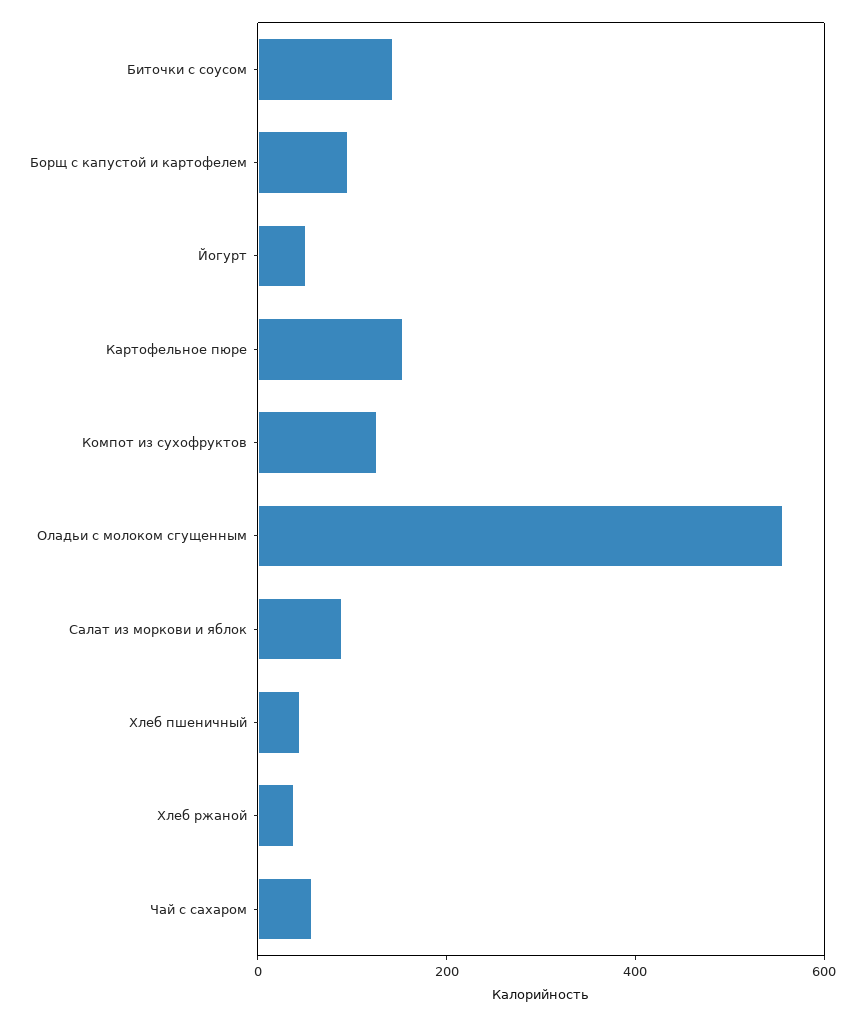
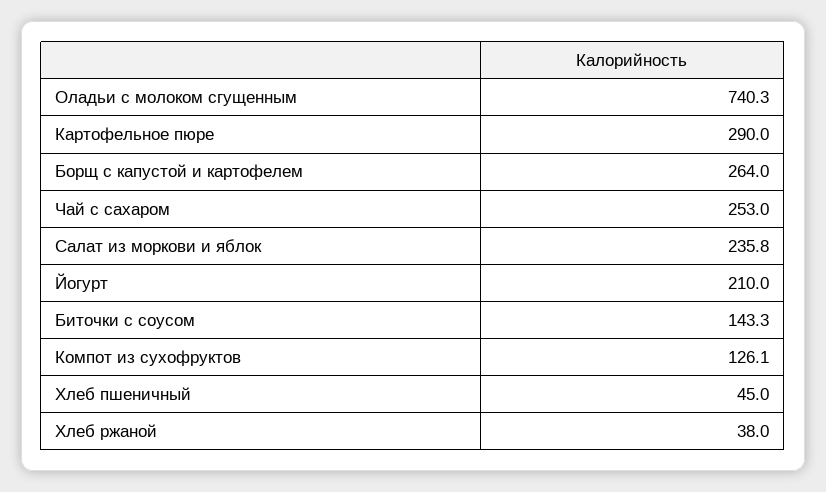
  {
    "Биточки с соусом": 143.3,
-   "Борщ с капустой и картофелем": 100,
+   "Борщ с капустой и картофелем": 264,
-   "Йогурт": 50,
+   "Йогурт": 210,
-   "Картофельное пюре": 150,
+   "Картофельное пюре": 290,
    "Компот из сухофруктов": 126.1,
-   "Оладьи с молоком сгущенным": 550,
+   "Оладьи с молоком сгущенным": 740.3,
-   "Салат из моркови и яблок": 100,
+   "Салат из моркови и яблок": 235.8,
    "Хлеб пшеничный": 45,
    "Хлеб ржаной": 38,
-   "Чай с сахаром": 50
+   "Чай с сахаром": 253
  }

